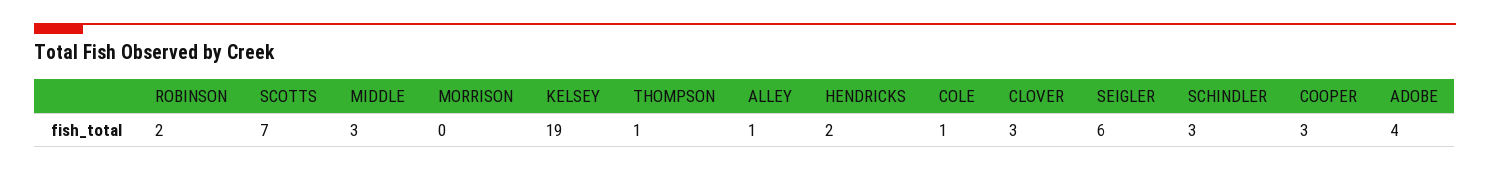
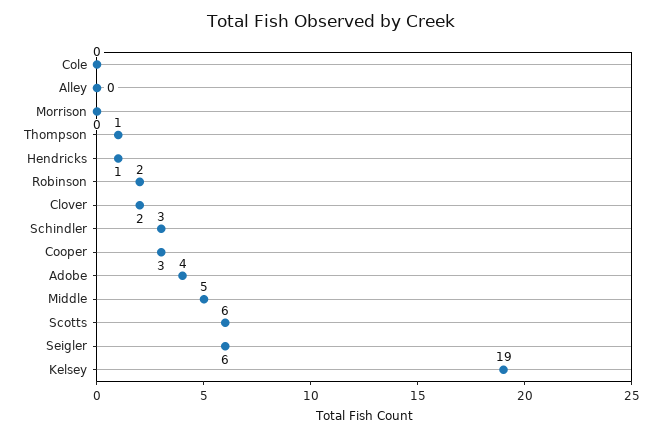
  {
    "ROBINSON": 2,
-   "SCOTTS": 7,
+   "SCOTTS": 6,
-   "MIDDLE": 3,
+   "MIDDLE": 5,
    "MORRISON": 0,
    "KELSEY": 19,
    "THOMPSON": 1,
-   "ALLEY": 1,
+   "ALLEY": 0,
-   "HENDRICKS": 2,
+   "HENDRICKS": 1,
-   "COLE": 1,
+   "COLE": 0,
-   "CLOVER": 3,
+   "CLOVER": 2,
    "SEIGLER": 6,
    "SCHINDLER": 3,
    "COOPER": 3,
    "ADOBE": 4
  }

